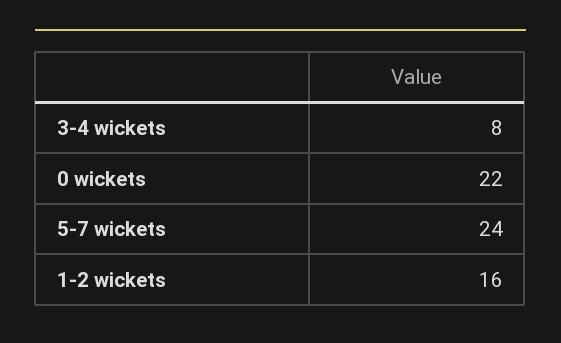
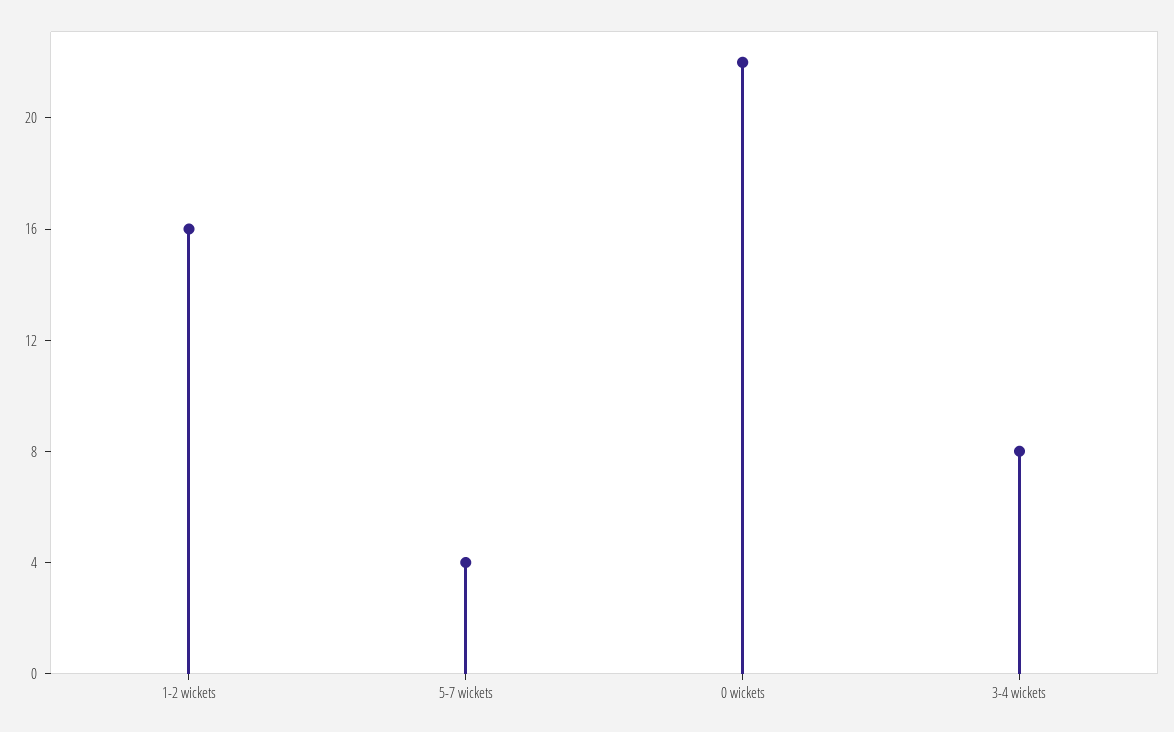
  {
    "3-4 wickets": 8,
    "0 wickets": 22,
-   "5-7 wickets": 24,
+   "5-7 wickets": 4,
    "1-2 wickets": 16
  }

